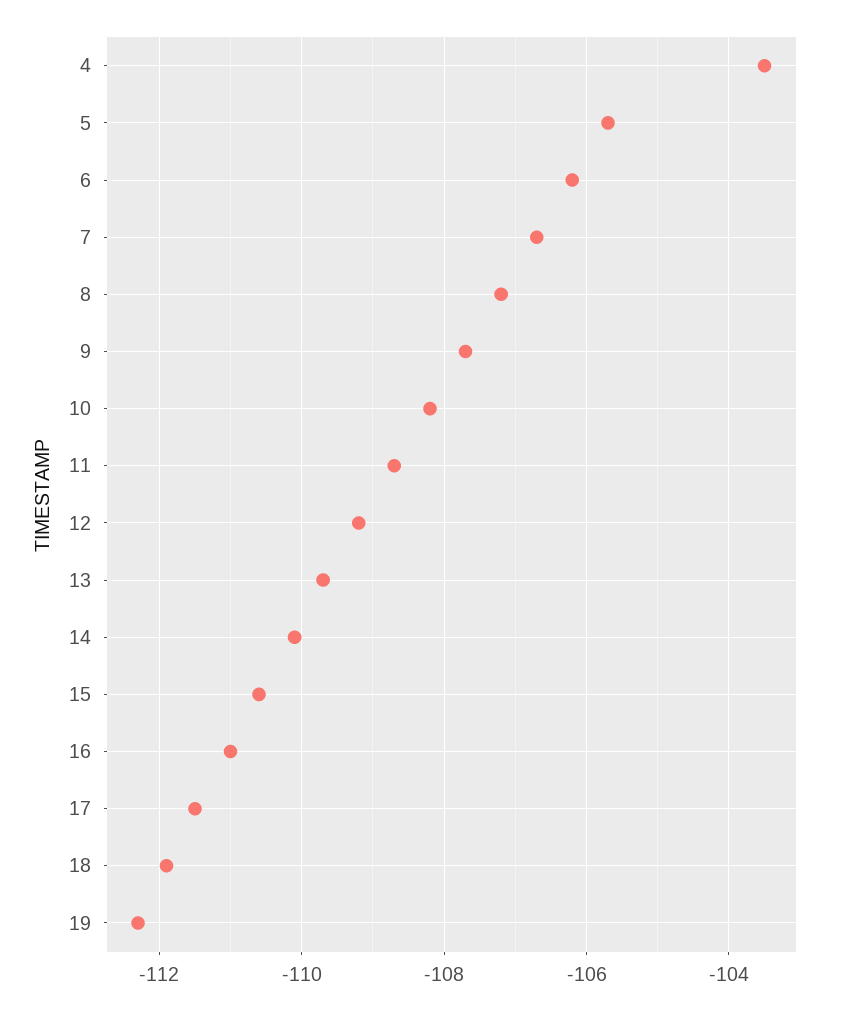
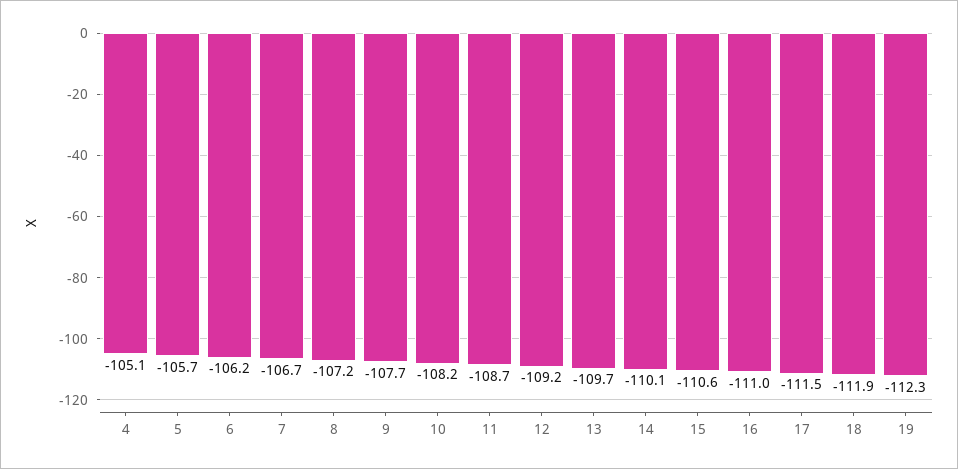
  {
-   "4": -103.5,
+   "4": -105.1,
    "5": -105.7,
    "6": -106.2,
    "7": -106.7,
    "8": -107.2,
    "9": -107.7,
    "10": -108.2,
    "11": -108.7,
    "12": -109.2,
    "13": -109.7,
    "14": -110.1,
    "15": -110.6,
    "16": -111,
    "17": -111.5,
    "18": -111.9,
    "19": -112.3
  }

